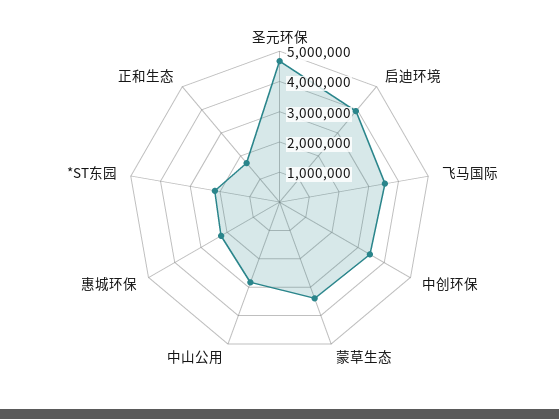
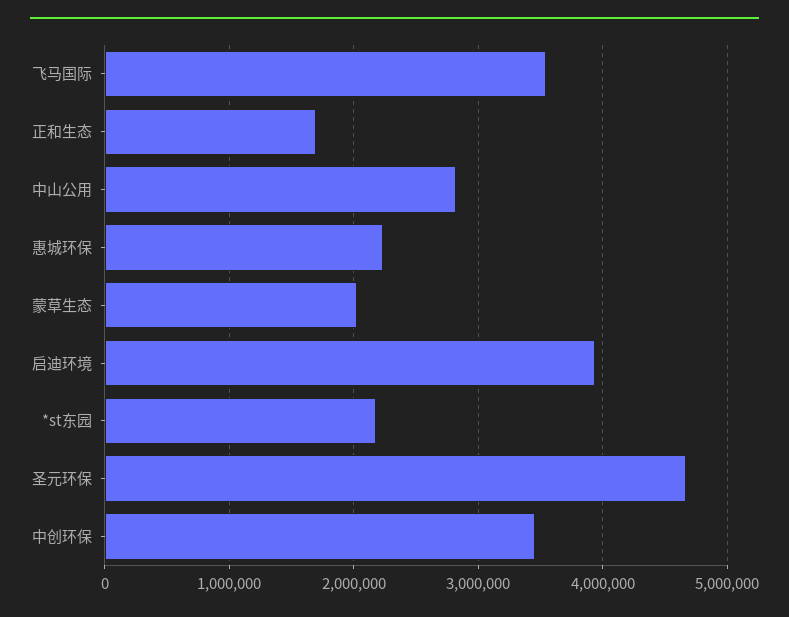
  {
    "圣元环保": 4700000,
    "启迪环境": 3900000,
    "飞马国际": 3500000,
    "中创环保": 3500000,
-   "蒙草生态": 3500000,
+   "蒙草生态": 2000000,
    "中山公用": 2800000,
    "惠城环保": 2200000,
    "*ST东园": 2200000,
    "正和生态": 1700000
  }

